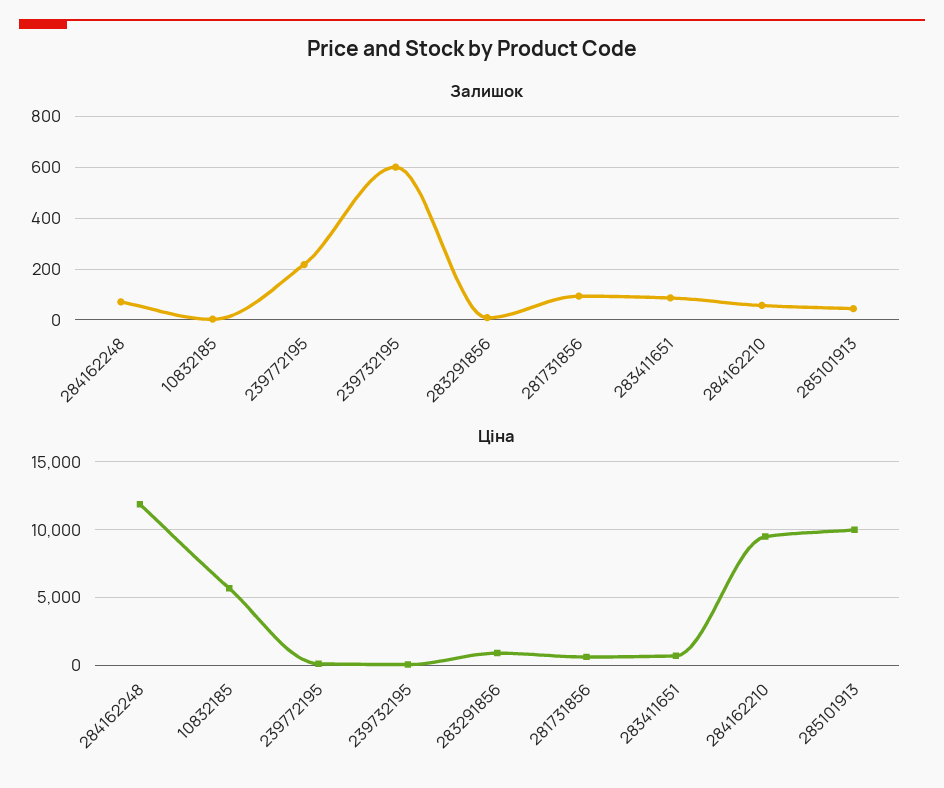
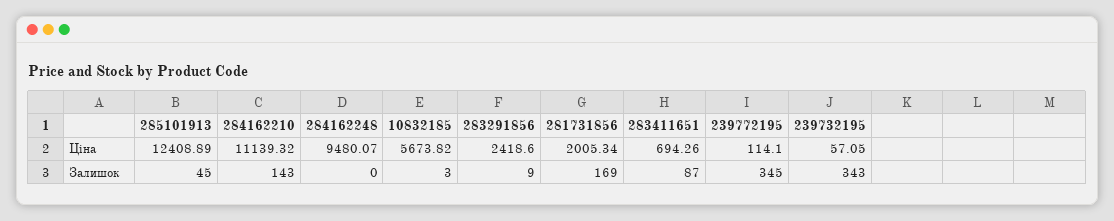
  {
    "Залишок": {
-     "284162248": 75,
+     "284162248": 0,
      "10832185": 3,
-     "239772195": 225,
+     "239772195": 345,
-     "239732195": 600,
+     "239732195": 343,
      "283291856": 9,
-     "281731856": 100,
+     "281731856": 169,
      "283411651": 87,
-     "284162210": 50,
+     "284162210": 143,
      "285101913": 45
    },
    "Ціна": {
-     "284162248": 12000,
+     "284162248": 9480.07,
      "10832185": 5673.82,
      "239772195": 114.1,
      "239732195": 57.05,
-     "283291856": 1000,
+     "283291856": 2418.6,
-     "281731856": 500,
+     "281731856": 2005.34,
      "283411651": 694.26,
-     "284162210": 9500,
+     "284162210": 11139.32,
-     "285101913": 10000
+     "285101913": 12408.89
    }
  }

